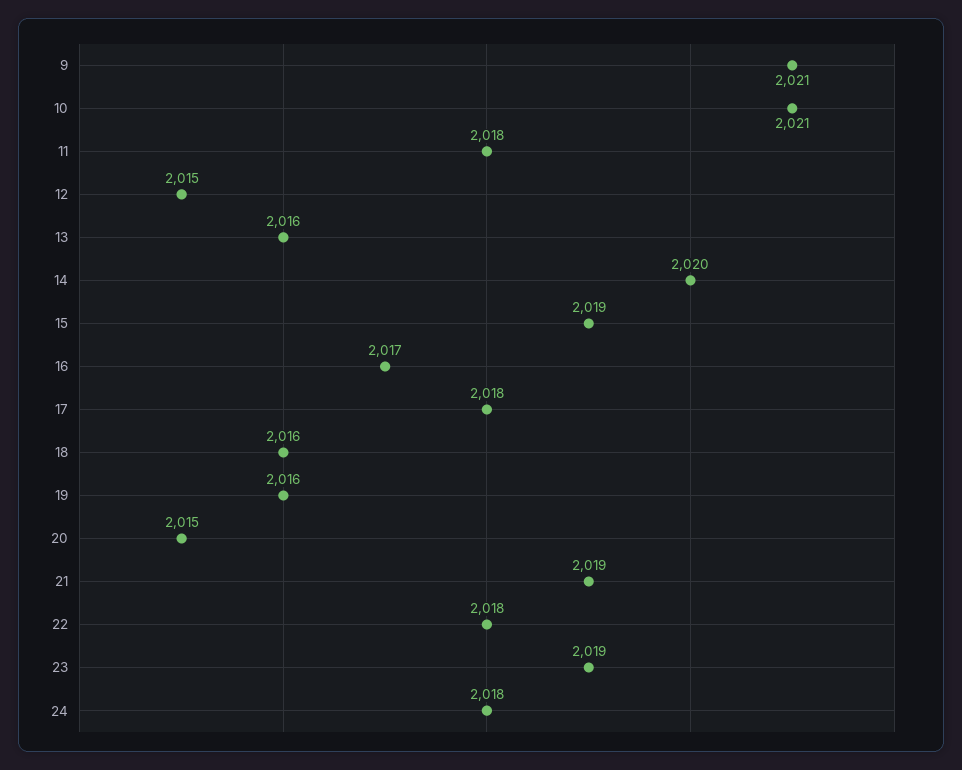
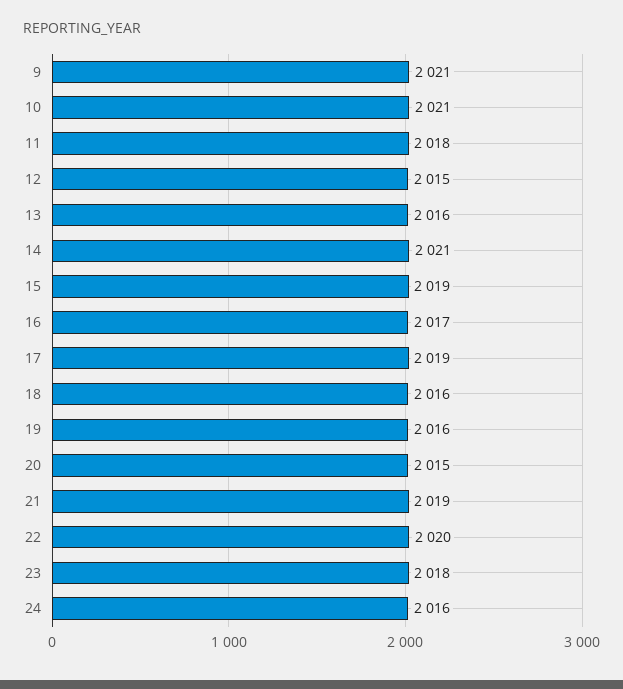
  {
    "9": 2021,
    "10": 2021,
    "11": 2018,
    "12": 2015,
    "13": 2016,
-   "14": 2020,
+   "14": 2021,
    "15": 2019,
    "16": 2017,
-   "17": 2018,
+   "17": 2019,
    "18": 2016,
    "19": 2016,
    "20": 2015,
    "21": 2019,
-   "22": 2018,
+   "22": 2020,
-   "23": 2019,
+   "23": 2018,
-   "24": 2018
+   "24": 2016
  }

